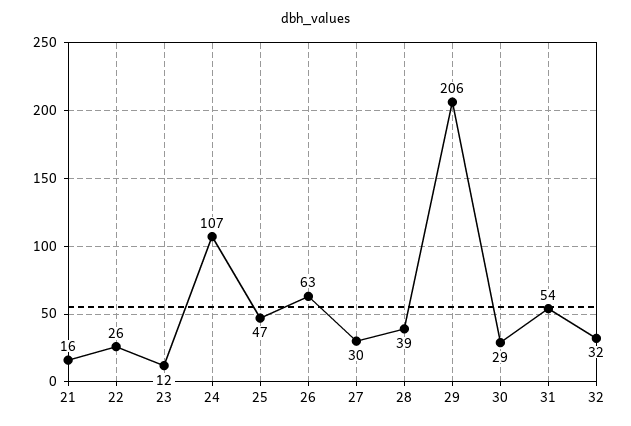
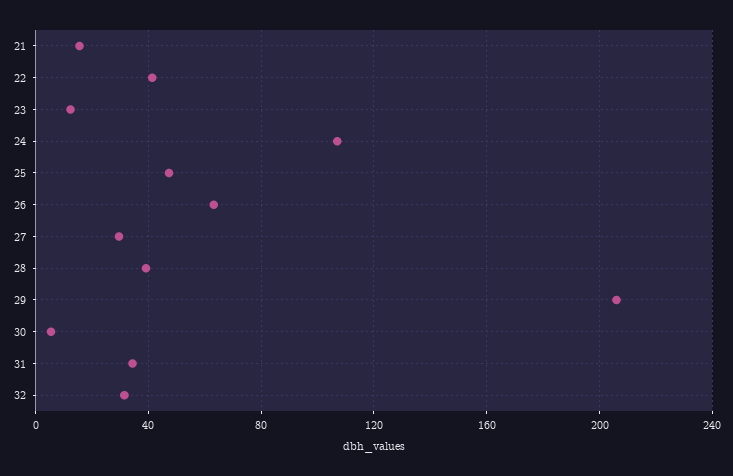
  {
    "21": 16,
-   "22": 26,
+   "22": 40,
    "23": 12,
    "24": 107,
    "25": 47,
    "26": 63,
    "27": 30,
    "28": 39,
    "29": 206,
-   "30": 29,
+   "30": 5,
-   "31": 54,
+   "31": 35,
    "32": 32
  }

